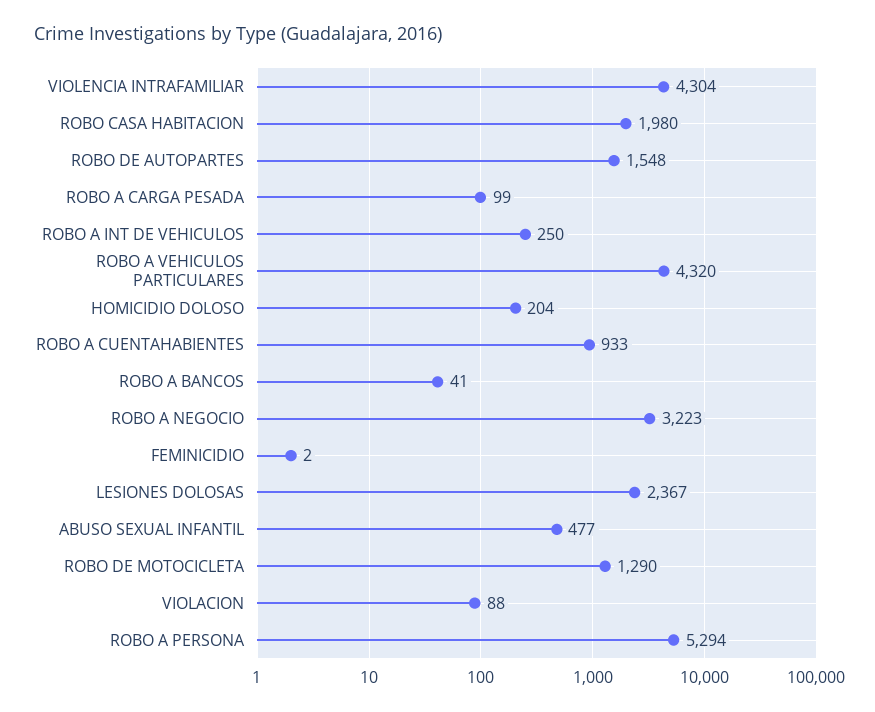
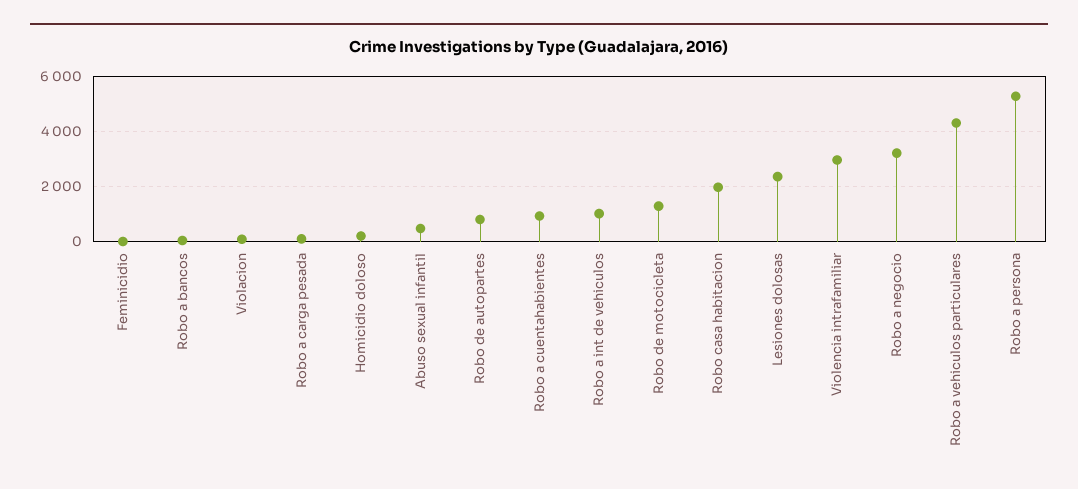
  {
-   "VIOLENCIA INTRAFAMILIAR": 4304,
+   "VIOLENCIA INTRAFAMILIAR": 3000,
    "ROBO CASA HABITACION": 1980,
-   "ROBO DE AUTOPARTES": 1548,
+   "ROBO DE AUTOPARTES": 750,
    "ROBO A CARGA PESADA": 99,
-   "ROBO A INT DE VEHICULOS": 250,
+   "ROBO A INT DE VEHICULOS": 1000,
    "ROBO A VEHICULOS PARTICULARES": 4320,
    "HOMICIDIO DOLOSO": 204,
    "ROBO A CUENTAHABIENTES": 933,
    "ROBO A BANCOS": 41,
    "ROBO A NEGOCIO": 3223,
    "FEMINICIDIO": 2,
    "LESIONES DOLOSAS": 2367,
    "ABUSO SEXUAL INFANTIL": 477,
    "ROBO DE MOTOCICLETA": 1290,
    "VIOLACION": 88,
    "ROBO A PERSONA": 5294
  }

